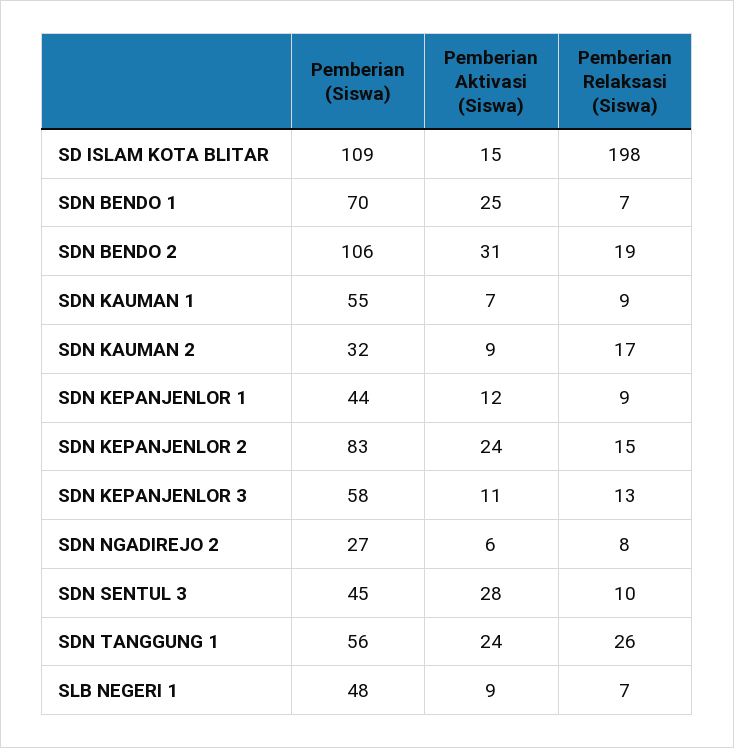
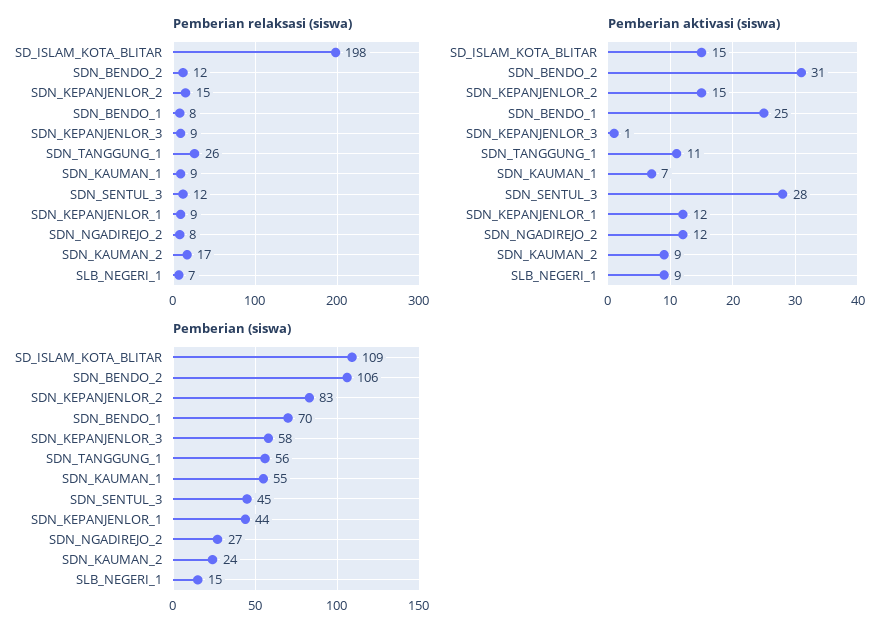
  {
    "Pemberian (Siswa)": {
      "SD ISLAM KOTA BLITAR": 109,
      "SDN BENDO 1": 70,
      "SDN BENDO 2": 106,
      "SDN KAUMAN 1": 55,
-     "SDN KAUMAN 2": 32,
+     "SDN KAUMAN 2": 24,
      "SDN KEPANJENLOR 1": 44,
      "SDN KEPANJENLOR 2": 83,
      "SDN KEPANJENLOR 3": 58,
      "SDN NGADIREJO 2": 27,
      "SDN SENTUL 3": 45,
      "SDN TANGGUNG 1": 56,
-     "SLB NEGERI 1": 48
+     "SLB NEGERI 1": 15
    },
    "Pemberian Aktivasi (Siswa)": {
      "SD ISLAM KOTA BLITAR": 15,
      "SDN BENDO 1": 25,
      "SDN BENDO 2": 31,
      "SDN KAUMAN 1": 7,
      "SDN KAUMAN 2": 9,
      "SDN KEPANJENLOR 1": 12,
-     "SDN KEPANJENLOR 2": 24,
+     "SDN KEPANJENLOR 2": 15,
-     "SDN KEPANJENLOR 3": 11,
+     "SDN KEPANJENLOR 3": 1,
-     "SDN NGADIREJO 2": 6,
+     "SDN NGADIREJO 2": 12,
      "SDN SENTUL 3": 28,
-     "SDN TANGGUNG 1": 24,
+     "SDN TANGGUNG 1": 11,
      "SLB NEGERI 1": 9
    },
    "Pemberian Relaksasi (Siswa)": {
      "SD ISLAM KOTA BLITAR": 198,
-     "SDN BENDO 1": 7,
+     "SDN BENDO 1": 8,
-     "SDN BENDO 2": 19,
+     "SDN BENDO 2": 12,
      "SDN KAUMAN 1": 9,
      "SDN KAUMAN 2": 17,
      "SDN KEPANJENLOR 1": 9,
      "SDN KEPANJENLOR 2": 15,
-     "SDN KEPANJENLOR 3": 13,
+     "SDN KEPANJENLOR 3": 9,
      "SDN NGADIREJO 2": 8,
-     "SDN SENTUL 3": 10,
+     "SDN SENTUL 3": 12,
      "SDN TANGGUNG 1": 26,
      "SLB NEGERI 1": 7
    }
  }

